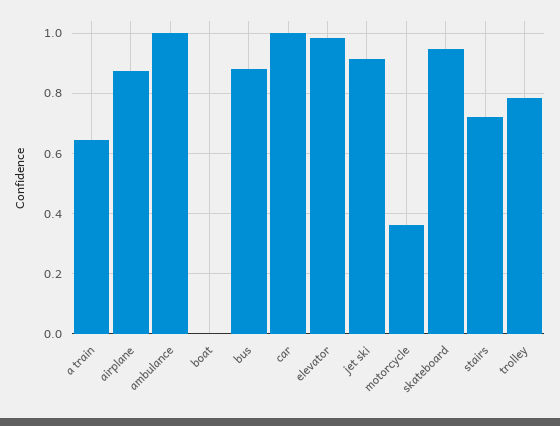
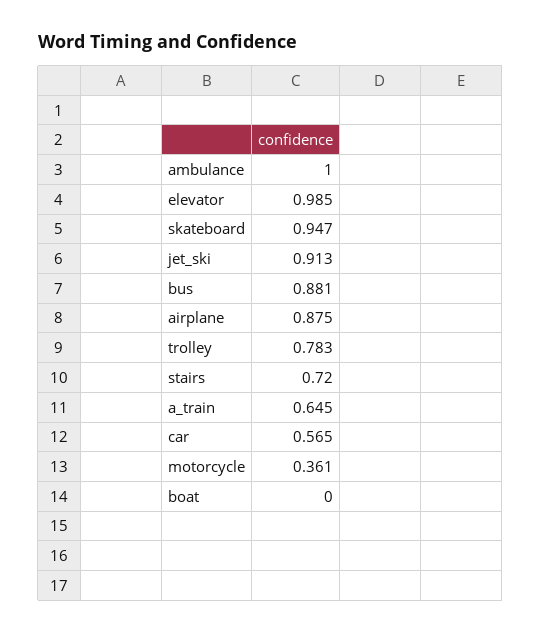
  {
    "a train": 0.645,
    "airplane": 0.875,
    "ambulance": 1,
    "boat": 0,
    "bus": 0.881,
-   "car": 1,
+   "car": 0.565,
    "elevator": 0.985,
    "jet ski": 0.913,
    "motorcycle": 0.361,
    "skateboard": 0.947,
    "stairs": 0.72,
    "trolley": 0.783
  }

